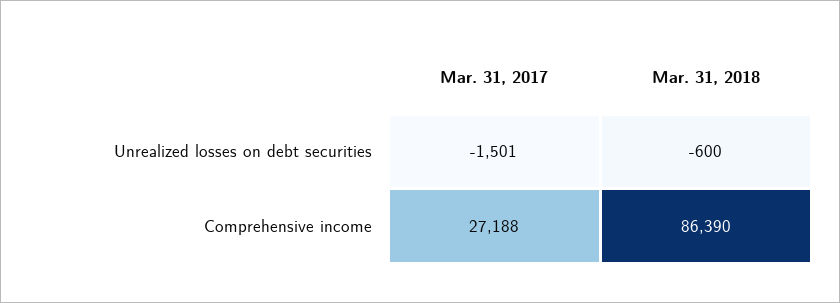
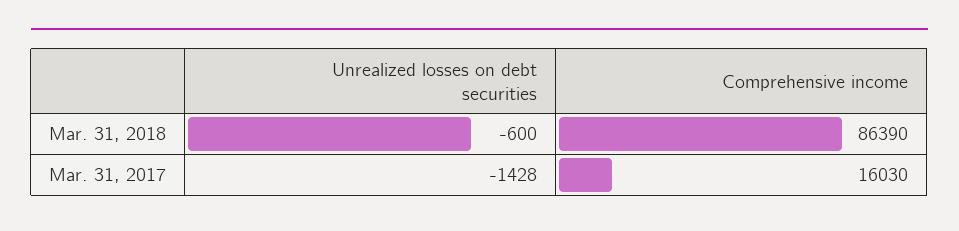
  {
    "Mar. 31, 2017": {
-     "Unrealized losses on debt securities": -1501,
+     "Unrealized losses on debt securities": -1428,
-     "Comprehensive income": 27188
+     "Comprehensive income": 16030
    },
    "Mar. 31, 2018": {
      "Unrealized losses on debt securities": -600,
      "Comprehensive income": 86390
    }
  }

